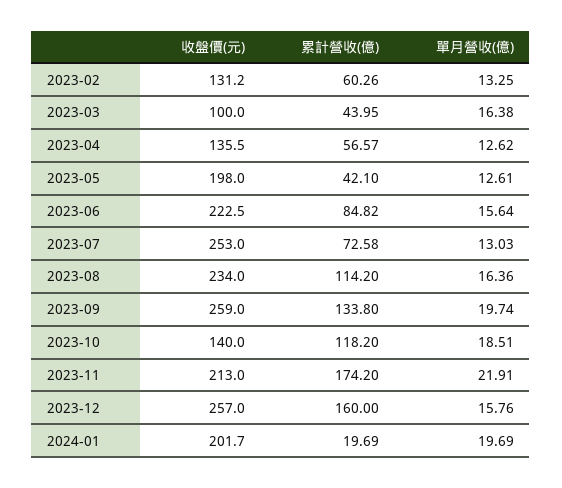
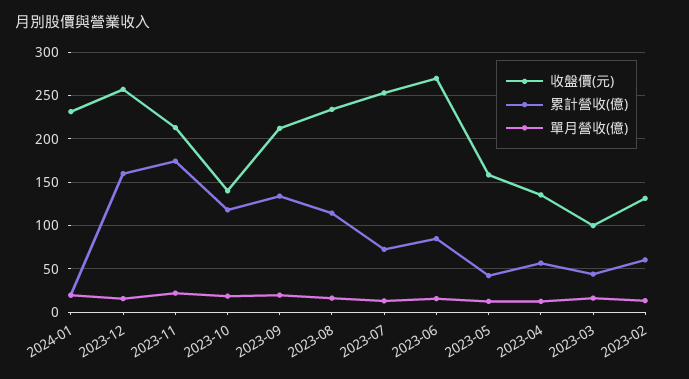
  {
    "收盤價(元)": {
      "2023-02": 131.2,
      "2023-03": 100,
      "2023-04": 135.5,
-     "2023-05": 198,
+     "2023-05": 160,
-     "2023-06": 222.5,
+     "2023-06": 270,
      "2023-07": 253,
      "2023-08": 234,
-     "2023-09": 259,
+     "2023-09": 210,
      "2023-10": 140,
      "2023-11": 213,
      "2023-12": 257,
-     "2024-01": 201.7
+     "2024-01": 230
    },
    "累計營收(億)": {
      "2023-02": 60.26,
      "2023-03": 43.95,
      "2023-04": 56.57,
      "2023-05": 42.1,
      "2023-06": 84.82,
      "2023-07": 72.58,
      "2023-08": 114.2,
      "2023-09": 133.8,
      "2023-10": 118.2,
      "2023-11": 174.2,
      "2023-12": 160,
      "2024-01": 19.69
    },
    "單月營收(億)": {
      "2023-02": 13.25,
      "2023-03": 16.38,
      "2023-04": 12.62,
      "2023-05": 12.61,
      "2023-06": 15.64,
      "2023-07": 13.03,
      "2023-08": 16.36,
      "2023-09": 19.74,
      "2023-10": 18.51,
      "2023-11": 21.91,
      "2023-12": 15.76,
      "2024-01": 19.69
    }
  }

